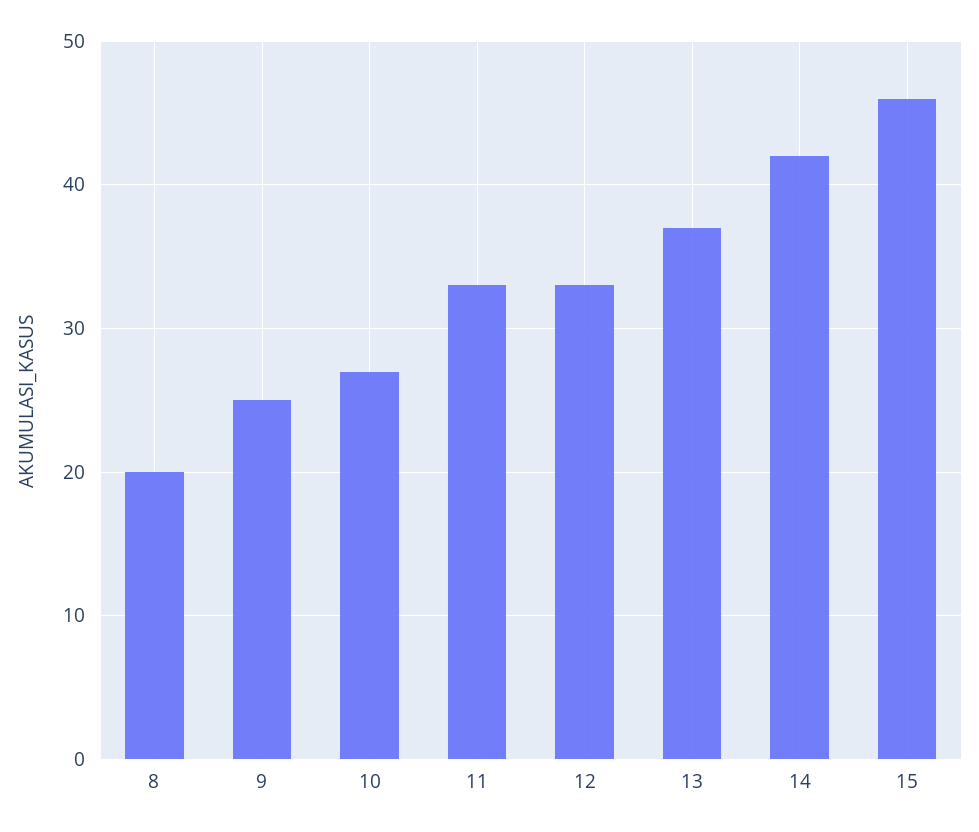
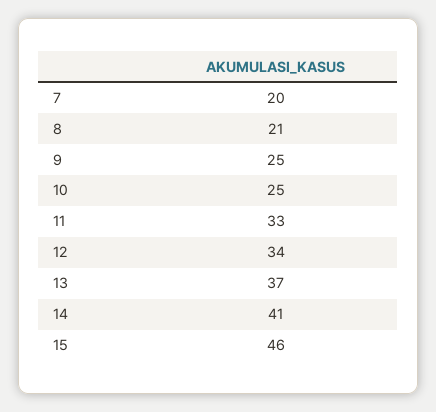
  {
-   "8": 20,
+   "8": 21,
    "9": 25,
-   "10": 27,
+   "10": 25,
    "11": 33,
-   "12": 33,
+   "12": 34,
    "13": 37,
-   "14": 42,
+   "14": 41,
-   "15": 46
+   "15": 46,
+   "7": 20
  }

